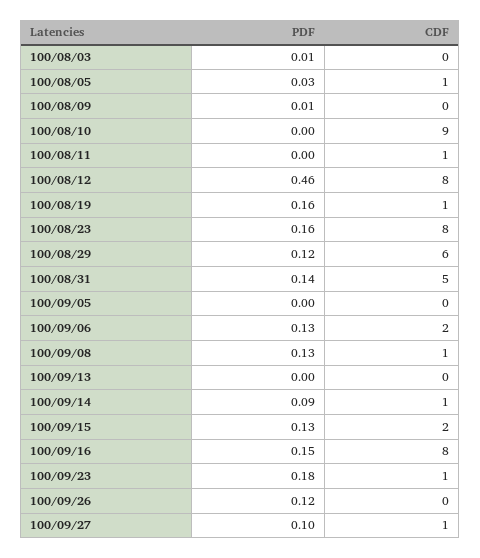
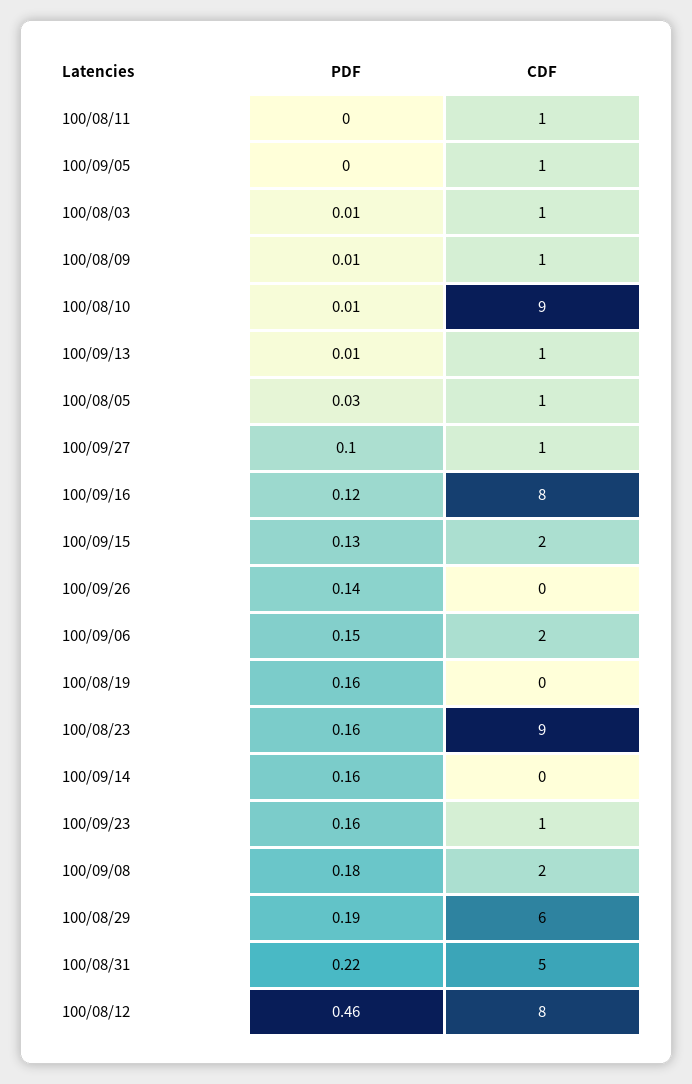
  {
    "PDF": {
      "100/08/03": 0.01,
      "100/08/05": 0.03,
      "100/08/09": 0.01,
-     "100/08/10": 0,
+     "100/08/10": 0.01,
      "100/08/11": 0,
      "100/08/12": 0.46,
      "100/08/19": 0.16,
      "100/08/23": 0.16,
-     "100/08/29": 0.12,
+     "100/08/29": 0.19,
-     "100/08/31": 0.14,
+     "100/08/31": 0.22,
      "100/09/05": 0,
-     "100/09/06": 0.13,
+     "100/09/06": 0.15,
-     "100/09/08": 0.13,
+     "100/09/08": 0.18,
-     "100/09/13": 0,
+     "100/09/13": 0.01,
-     "100/09/14": 0.09,
+     "100/09/14": 0.16,
      "100/09/15": 0.13,
-     "100/09/16": 0.15,
+     "100/09/16": 0.12,
-     "100/09/23": 0.18,
+     "100/09/23": 0.16,
-     "100/09/26": 0.12,
+     "100/09/26": 0.14,
      "100/09/27": 0.1
    },
    "CDF": {
-     "100/08/03": 0,
+     "100/08/03": 1,
      "100/08/05": 1,
-     "100/08/09": 0,
+     "100/08/09": 1,
      "100/08/10": 9,
      "100/08/11": 1,
      "100/08/12": 8,
-     "100/08/19": 1,
+     "100/08/19": 0,
-     "100/08/23": 8,
+     "100/08/23": 9,
      "100/08/29": 6,
      "100/08/31": 5,
-     "100/09/05": 0,
+     "100/09/05": 1,
      "100/09/06": 2,
-     "100/09/08": 1,
+     "100/09/08": 2,
-     "100/09/13": 0,
+     "100/09/13": 1,
-     "100/09/14": 1,
+     "100/09/14": 0,
      "100/09/15": 2,
      "100/09/16": 8,
      "100/09/23": 1,
      "100/09/26": 0,
      "100/09/27": 1
    }
  }

